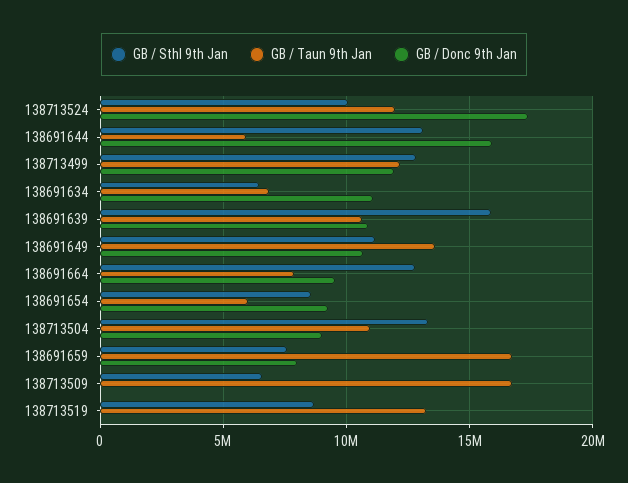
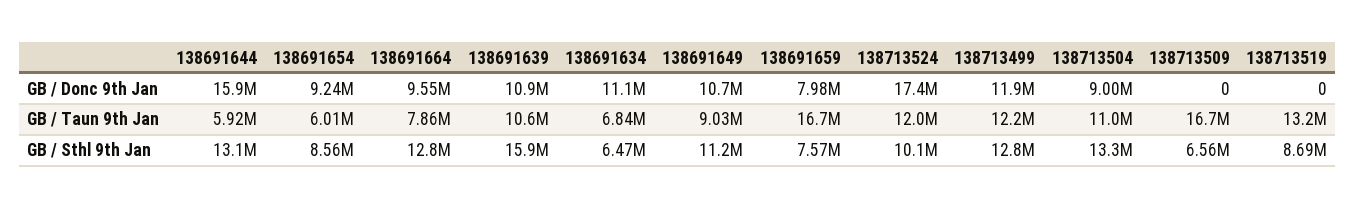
  {
    "GB / Sthl 9th Jan": {
      "138713524": 10100000,
      "138691644": 13100000,
      "138713499": 12800000,
      "138691634": 6470000,
      "138691639": 15900000,
      "138691649": 11200000,
      "138691664": 12800000,
      "138691654": 8560000,
      "138713504": 13300000,
      "138691659": 7570000,
      "138713509": 6560000,
      "138713519": 8690000
    },
    "GB / Taun 9th Jan": {
      "138713524": 12000000,
      "138691644": 5920000,
      "138713499": 12200000,
      "138691634": 6840000,
      "138691639": 10600000,
-     "138691649": 13500000,
+     "138691649": 9030000,
      "138691664": 7860000,
      "138691654": 6010000,
      "138713504": 11000000,
      "138691659": 16700000,
      "138713509": 16700000,
      "138713519": 13200000
    },
    "GB / Donc 9th Jan": {
      "138713524": 17400000,
      "138691644": 15900000,
      "138713499": 11900000,
      "138691634": 11100000,
      "138691639": 10900000,
      "138691649": 10700000,
      "138691664": 9550000,
      "138691654": 9240000,
      "138713504": 9000000,
      "138691659": 7980000,
      "138713509": 0,
      "138713519": 0
    }
  }

